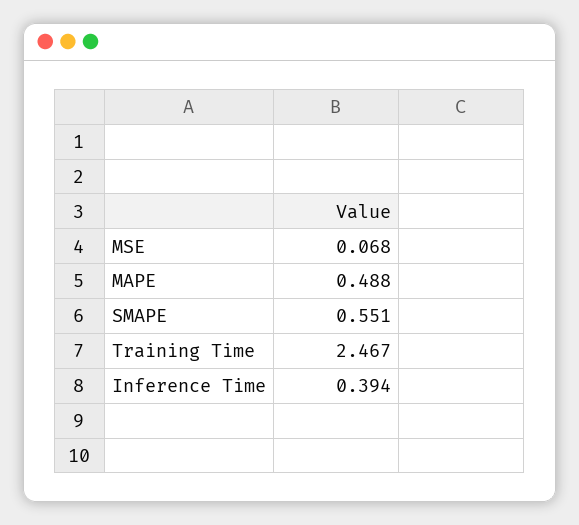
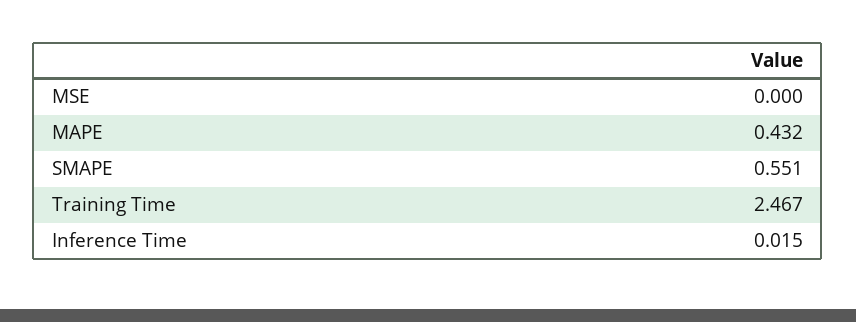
  {
-   "MSE": 0.068,
+   "MSE": 0,
-   "MAPE": 0.488,
+   "MAPE": 0.432,
    "SMAPE": 0.551,
    "Training Time": 2.467,
-   "Inference Time": 0.394
+   "Inference Time": 0.015
  }

